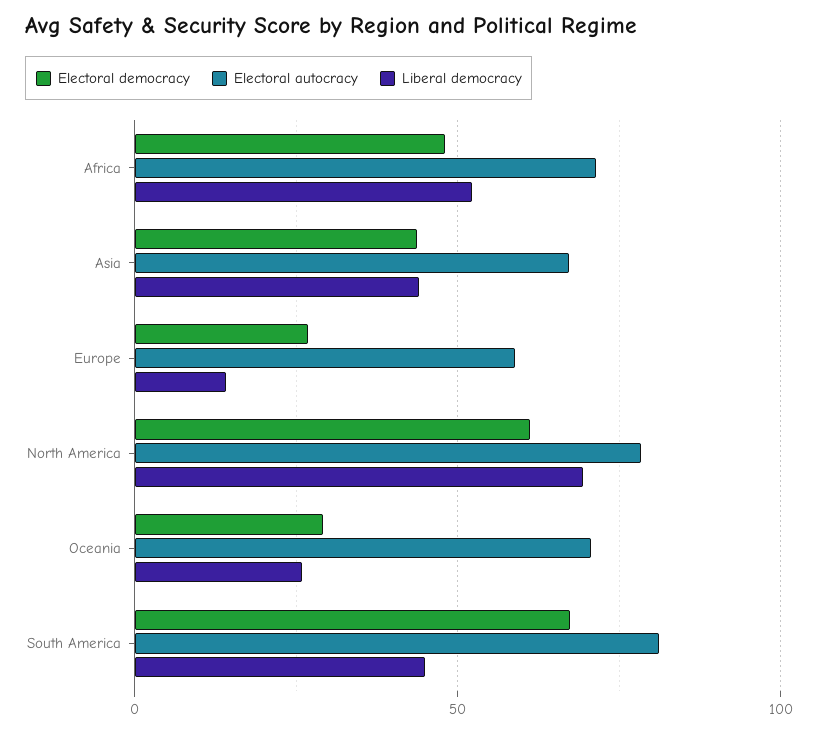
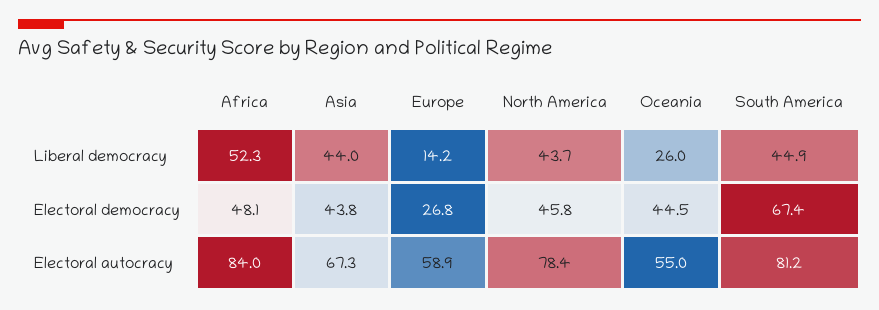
  {
    "Electoral democracy": {
      "Africa": 48.1,
      "Asia": 43.8,
      "Europe": 26.8,
-     "North America": 60,
+     "North America": 45.8,
-     "Oceania": 30,
+     "Oceania": 44.5,
      "South America": 67.4
    },
    "Electoral autocracy": {
-     "Africa": 70,
+     "Africa": 84,
      "Asia": 67.3,
      "Europe": 58.9,
      "North America": 78.4,
-     "Oceania": 70,
+     "Oceania": 55,
      "South America": 81.2
    },
    "Liberal democracy": {
      "Africa": 52.3,
      "Asia": 44,
      "Europe": 14.2,
-     "North America": 70,
+     "North America": 43.7,
      "Oceania": 26,
      "South America": 44.9
    }
  }

